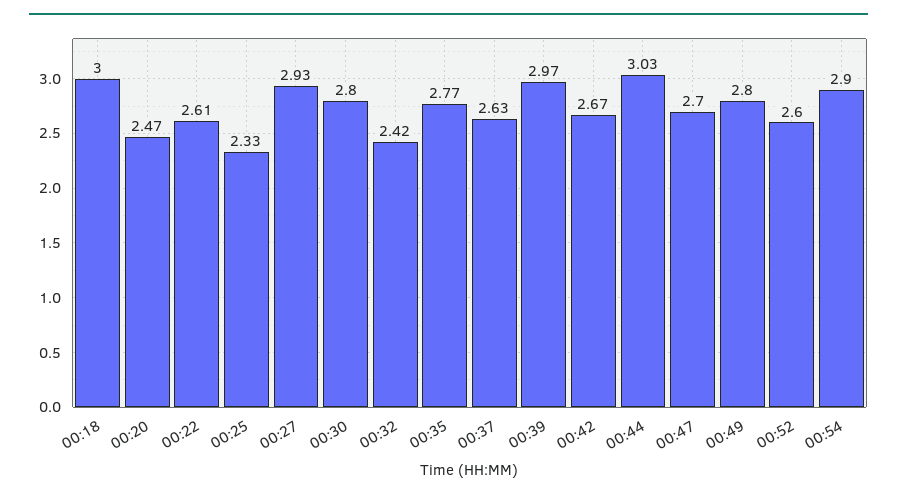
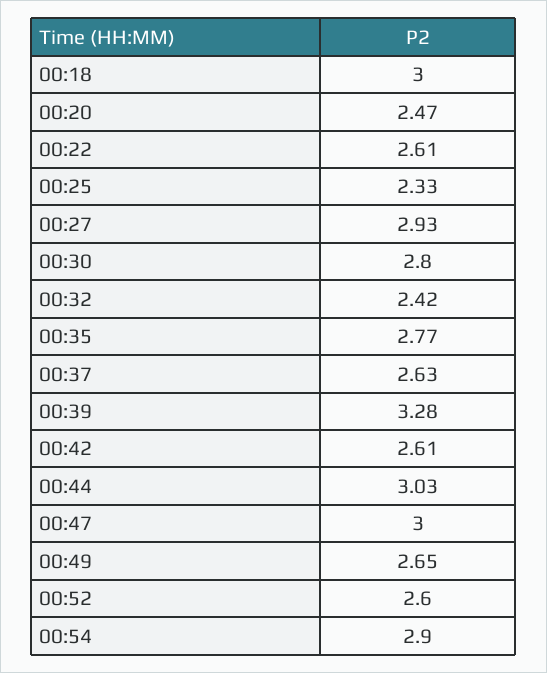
  {
    "00:18": 3,
    "00:20": 2.47,
    "00:22": 2.61,
    "00:25": 2.33,
    "00:27": 2.93,
    "00:30": 2.8,
    "00:32": 2.42,
    "00:35": 2.77,
    "00:37": 2.63,
-   "00:39": 2.97,
+   "00:39": 3.28,
-   "00:42": 2.67,
+   "00:42": 2.61,
    "00:44": 3.03,
-   "00:47": 2.7,
+   "00:47": 3,
-   "00:49": 2.8,
+   "00:49": 2.65,
    "00:52": 2.6,
    "00:54": 2.9
  }

